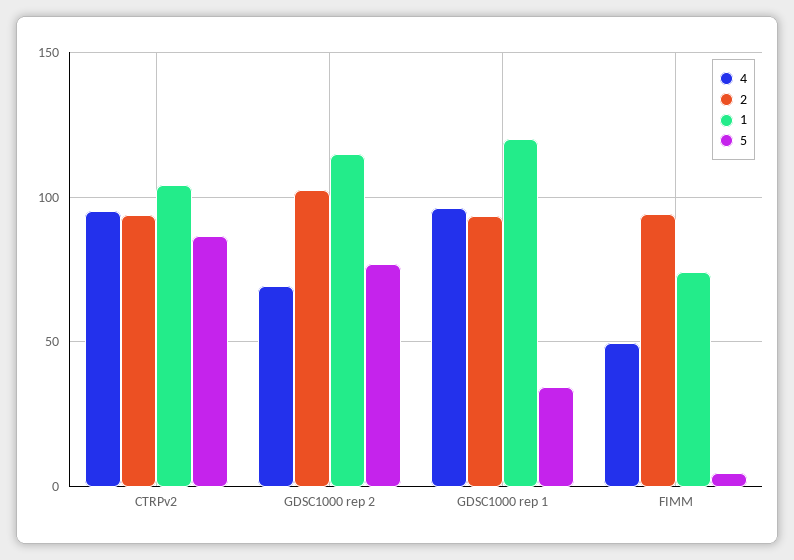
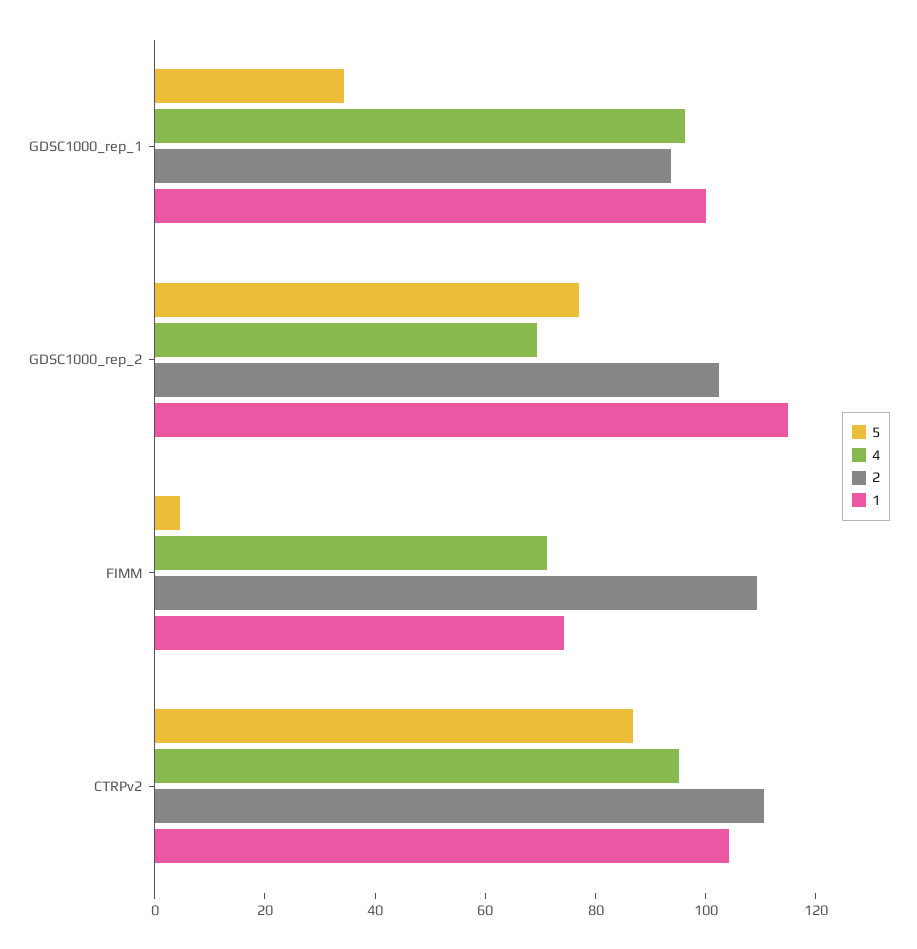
  {
    "4": {
      "CTRPv2": 95,
      "GDSC1000 rep 2": 70,
      "GDSC1000 rep 1": 95,
-     "FIMM": 50
+     "FIMM": 70
    },
    "2": {
-     "CTRPv2": 95,
+     "CTRPv2": 110,
      "GDSC1000 rep 2": 100,
      "GDSC1000 rep 1": 95,
-     "FIMM": 95
+     "FIMM": 110
    },
    "1": {
      "CTRPv2": 105,
      "GDSC1000 rep 2": 115,
-     "GDSC1000 rep 1": 120,
+     "GDSC1000 rep 1": 100,
      "FIMM": 75
    },
    "5": {
      "CTRPv2": 85,
      "GDSC1000 rep 2": 75,
      "GDSC1000 rep 1": 35,
      "FIMM": 5
    }
  }

